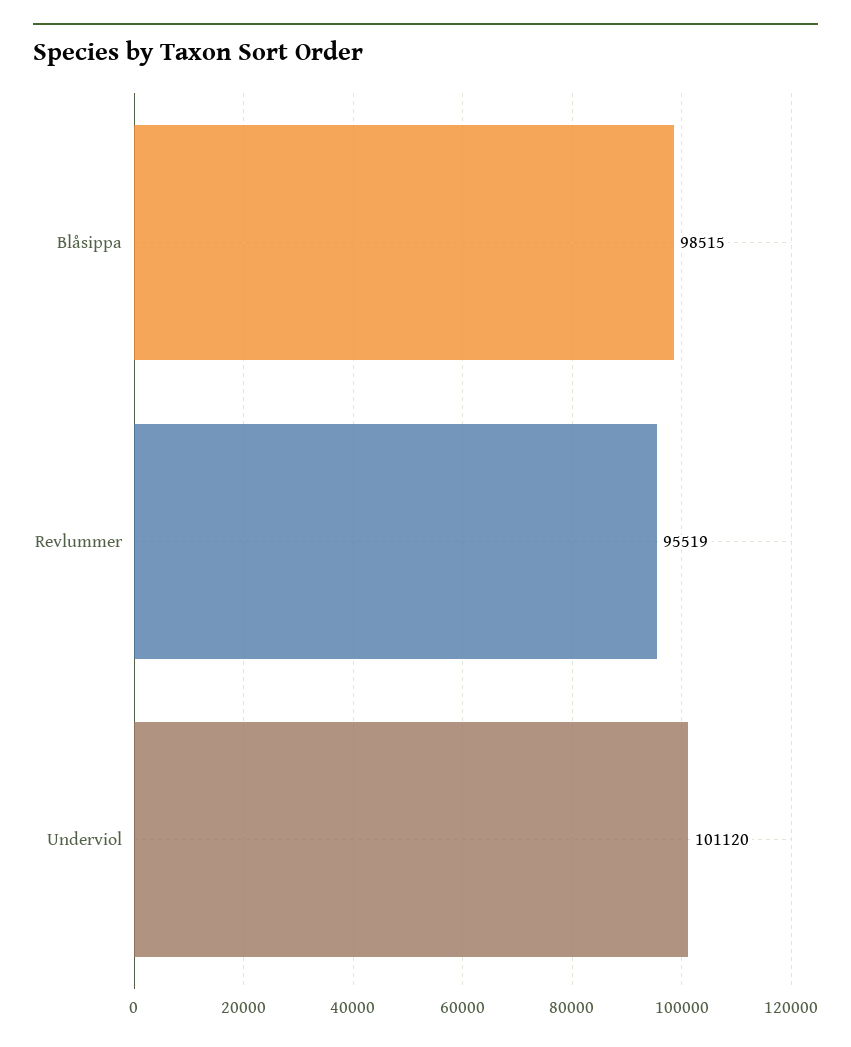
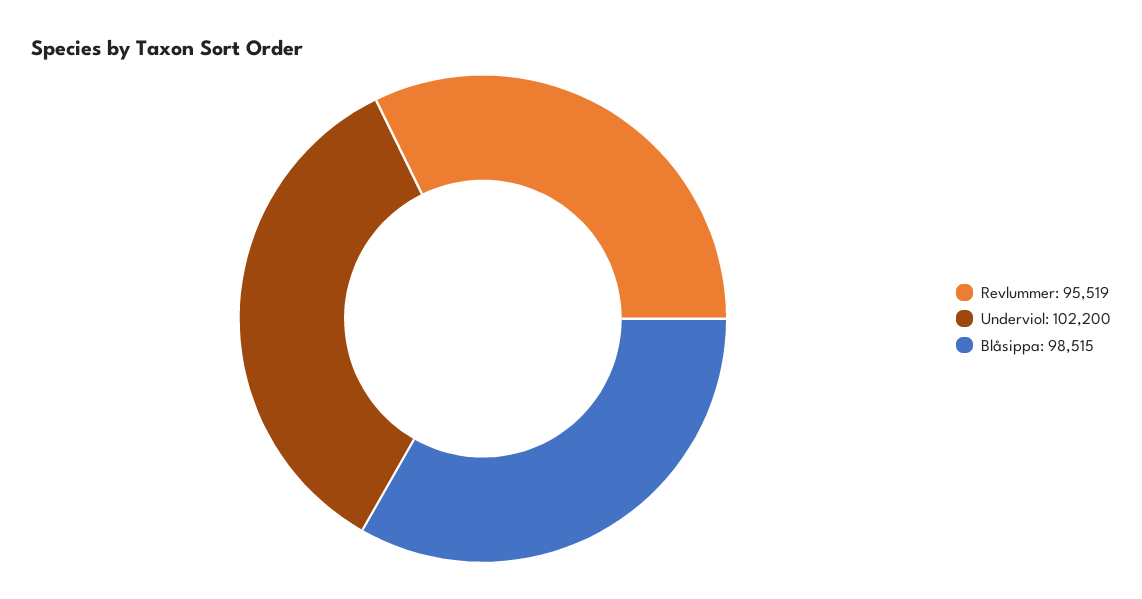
  {
    "Blåsippa": 98515,
    "Revlummer": 95519,
-   "Underviol": 101120
+   "Underviol": 102200
  }

